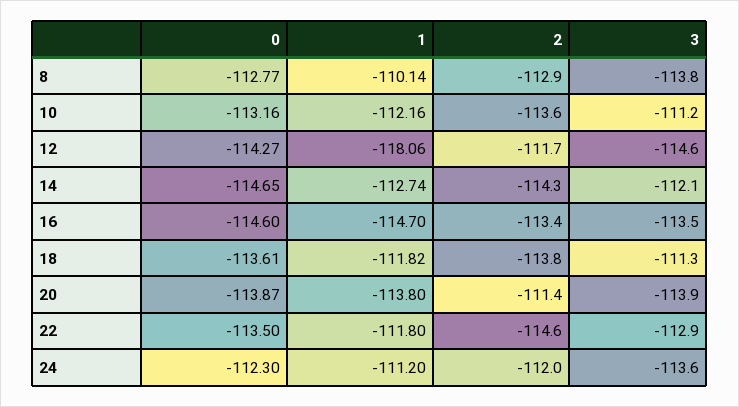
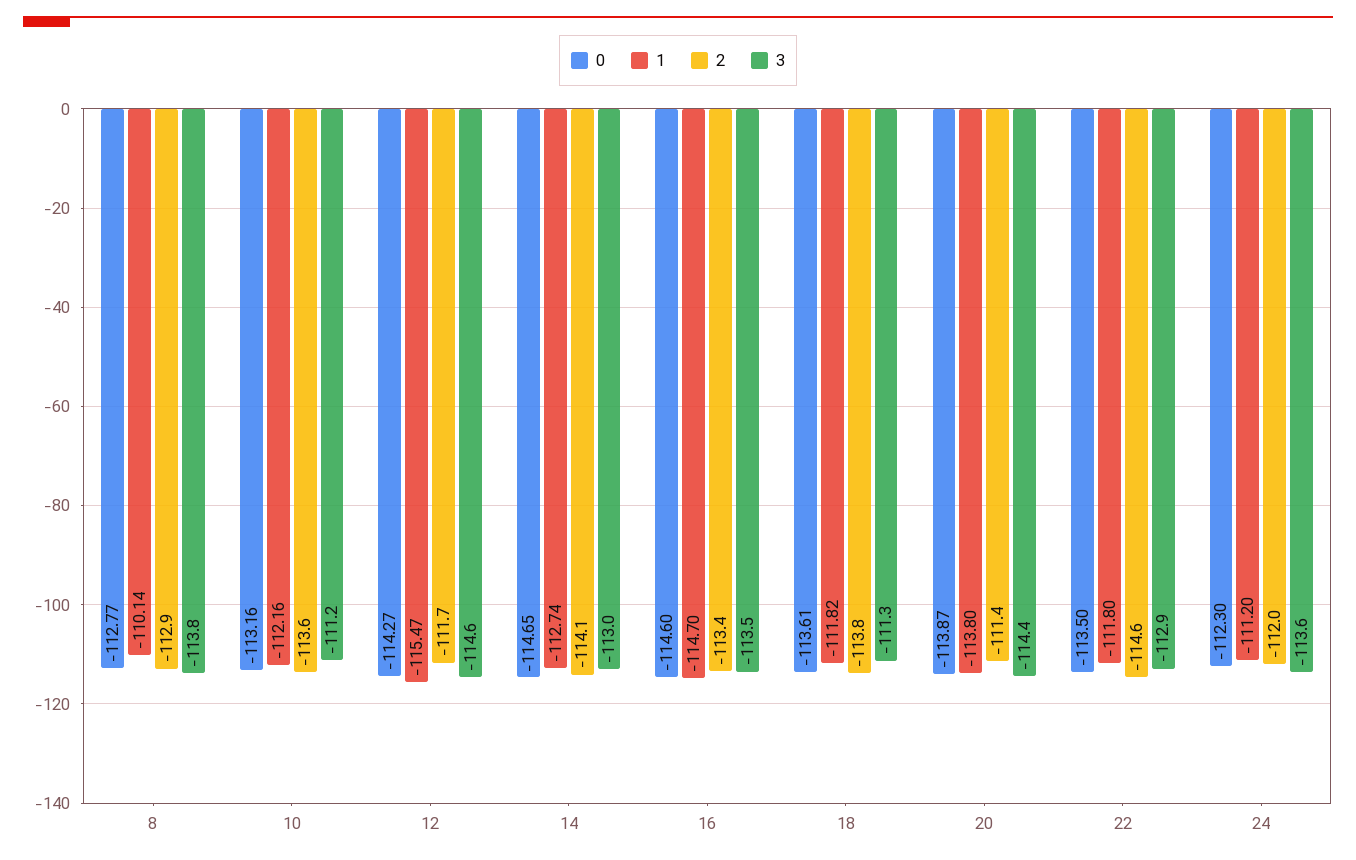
  {
    "0": {
      "8": -112.77,
      "10": -113.16,
      "12": -114.27,
      "14": -114.65,
      "16": -114.6,
      "18": -113.61,
      "20": -113.87,
      "22": -113.5,
      "24": -112.3
    },
    "1": {
      "8": -110.14,
      "10": -112.16,
-     "12": -118.06,
+     "12": -115.47,
      "14": -112.74,
      "16": -114.7,
      "18": -111.82,
      "20": -113.8,
      "22": -111.8,
      "24": -111.2
    },
    "2": {
      "8": -112.9,
      "10": -113.6,
      "12": -111.7,
-     "14": -114.3,
+     "14": -114.1,
      "16": -113.4,
      "18": -113.8,
      "20": -111.4,
      "22": -114.6,
      "24": -112
    },
    "3": {
      "8": -113.8,
      "10": -111.2,
      "12": -114.6,
-     "14": -112.1,
+     "14": -113,
      "16": -113.5,
      "18": -111.3,
-     "20": -113.9,
+     "20": -114.4,
      "22": -112.9,
      "24": -113.6
    }
  }

